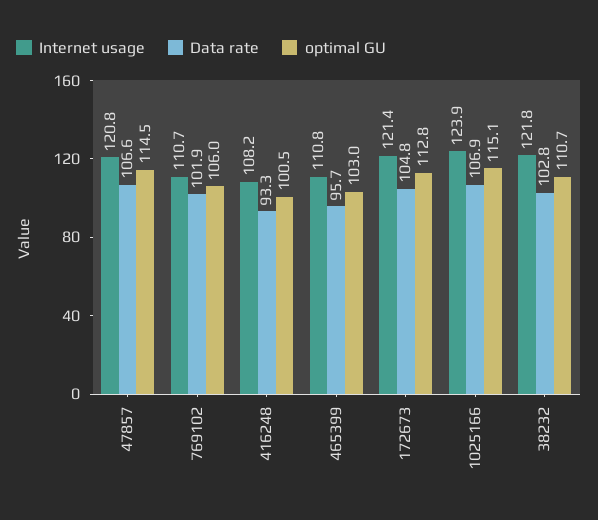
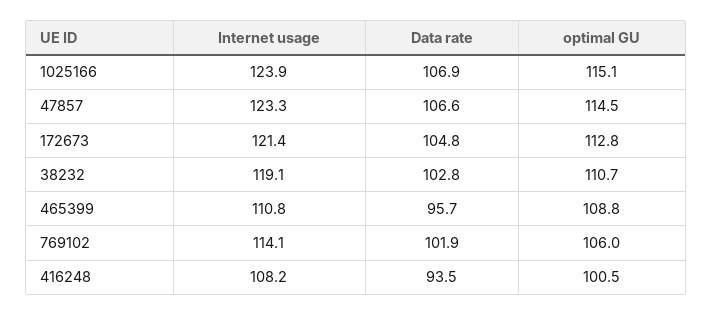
  {
    "Internet usage": {
-     "47857": 120.8,
+     "47857": 123.3,
-     "769102": 110.7,
+     "769102": 114.1,
      "416248": 108.2,
      "465399": 110.8,
      "172673": 121.4,
      "1025166": 123.9,
-     "38232": 121.8
+     "38232": 119.1
    },
    "Data rate": {
      "47857": 106.6,
      "769102": 101.9,
-     "416248": 93.3,
+     "416248": 93.5,
      "465399": 95.7,
      "172673": 104.8,
      "1025166": 106.9,
      "38232": 102.8
    },
    "optimal GU": {
      "47857": 114.5,
      "769102": 106,
      "416248": 100.5,
-     "465399": 103,
+     "465399": 108.8,
      "172673": 112.8,
      "1025166": 115.1,
      "38232": 110.7
    }
  }

